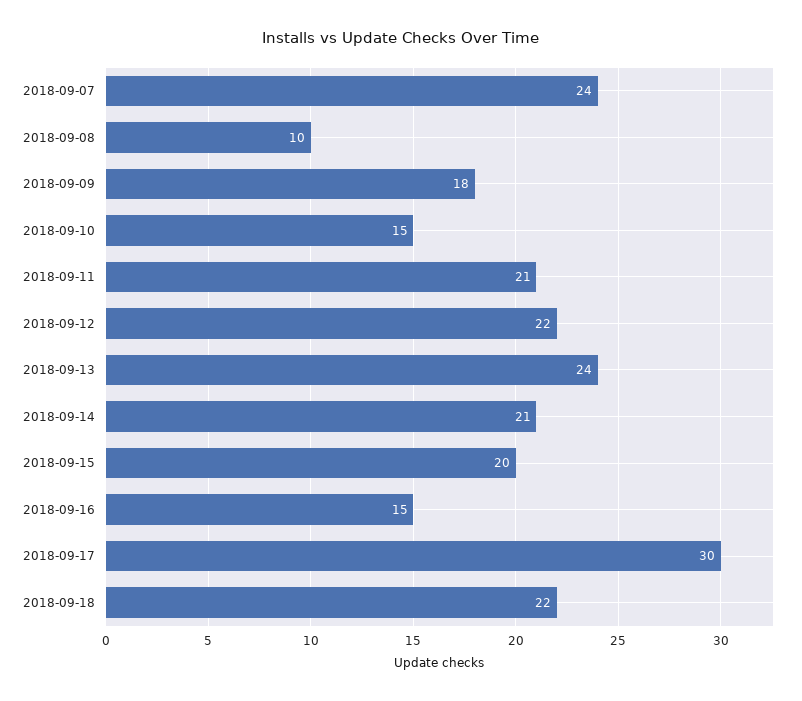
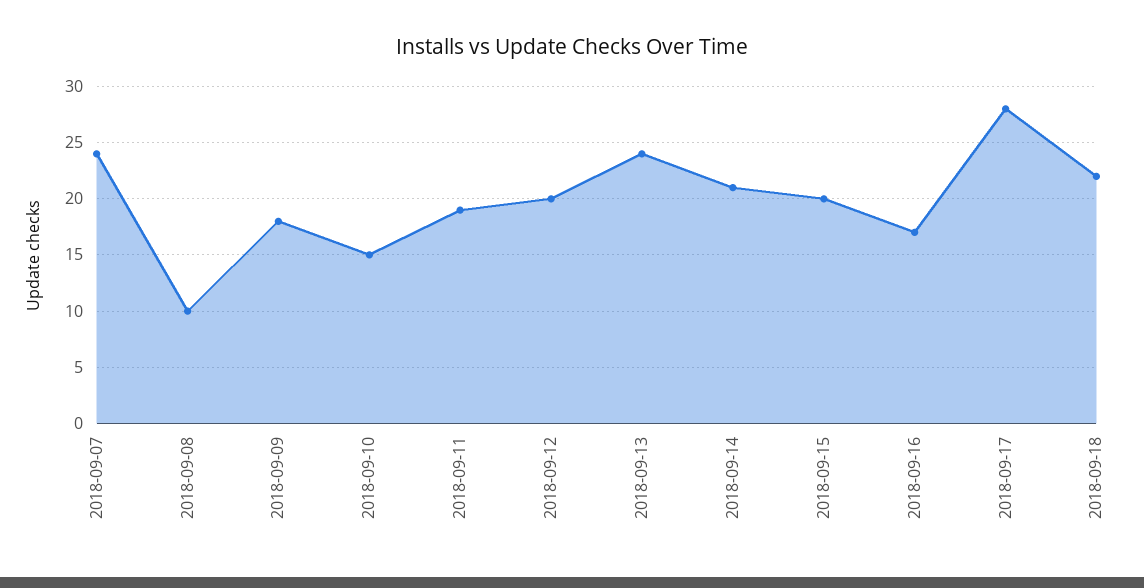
  {
    "2018-09-07": 24,
    "2018-09-08": 10,
    "2018-09-09": 18,
    "2018-09-10": 15,
-   "2018-09-11": 21,
+   "2018-09-11": 19,
-   "2018-09-12": 22,
+   "2018-09-12": 20,
    "2018-09-13": 24,
    "2018-09-14": 21,
    "2018-09-15": 20,
-   "2018-09-16": 15,
+   "2018-09-16": 17,
-   "2018-09-17": 30,
+   "2018-09-17": 28,
    "2018-09-18": 22
  }

